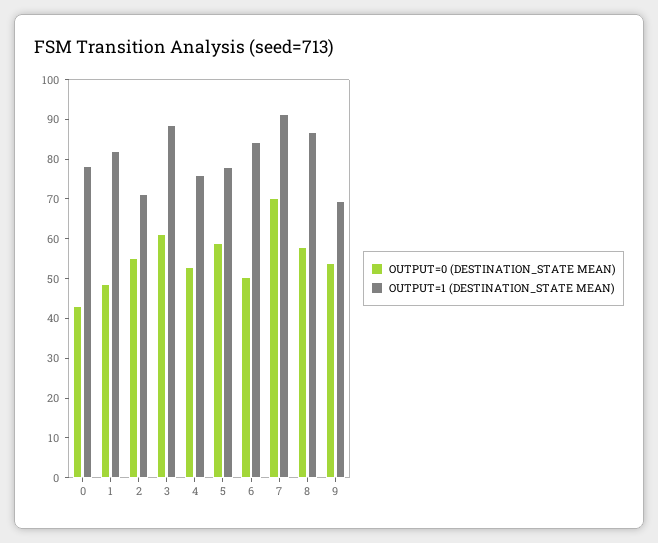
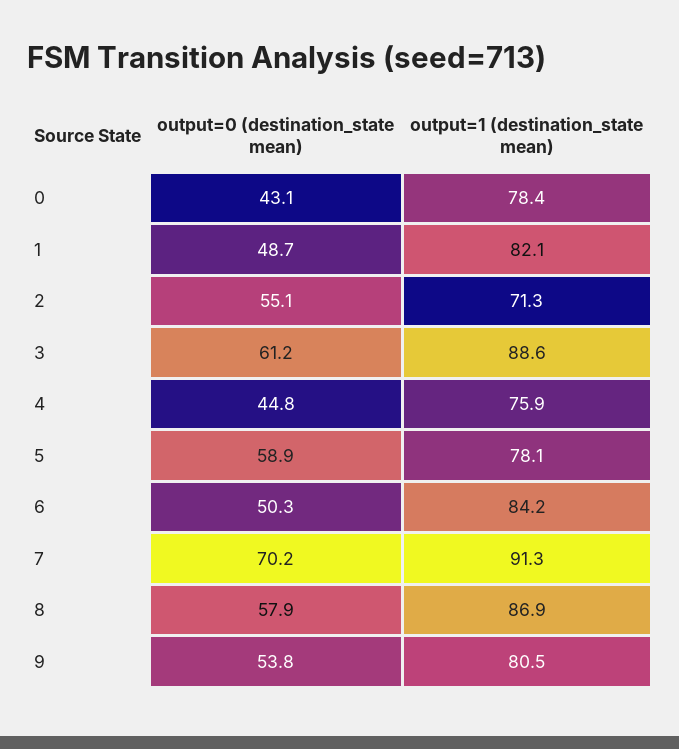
  {
    "OUTPUT=0 (DESTINATION_STATE MEAN)": {
      "0": 43.1,
      "1": 48.7,
      "2": 55.1,
      "3": 61.2,
-     "4": 52.5,
+     "4": 44.8,
      "5": 58.9,
      "6": 50.3,
      "7": 70.2,
      "8": 57.9,
      "9": 53.8
    },
    "OUTPUT=1 (DESTINATION_STATE MEAN)": {
      "0": 78.4,
      "1": 82.1,
      "2": 71.3,
      "3": 88.6,
      "4": 75.9,
      "5": 78.1,
      "6": 84.2,
      "7": 91.3,
      "8": 86.9,
-     "9": 70
+     "9": 80.5
    }
  }

